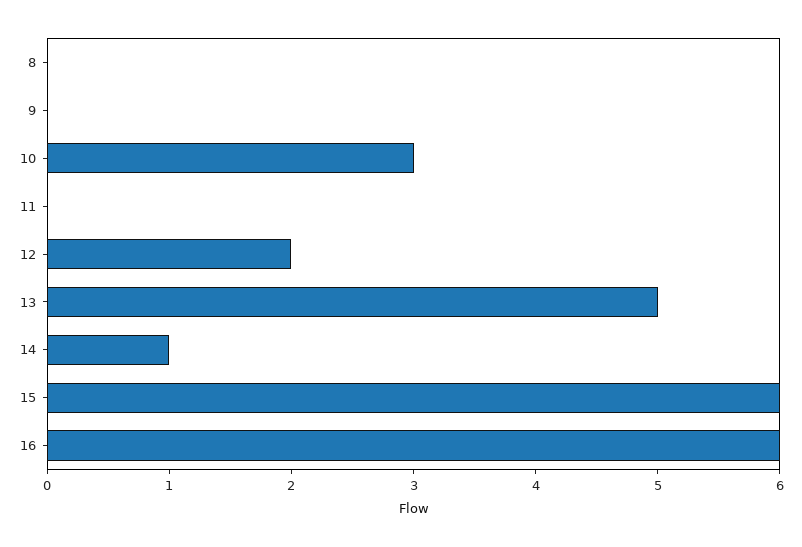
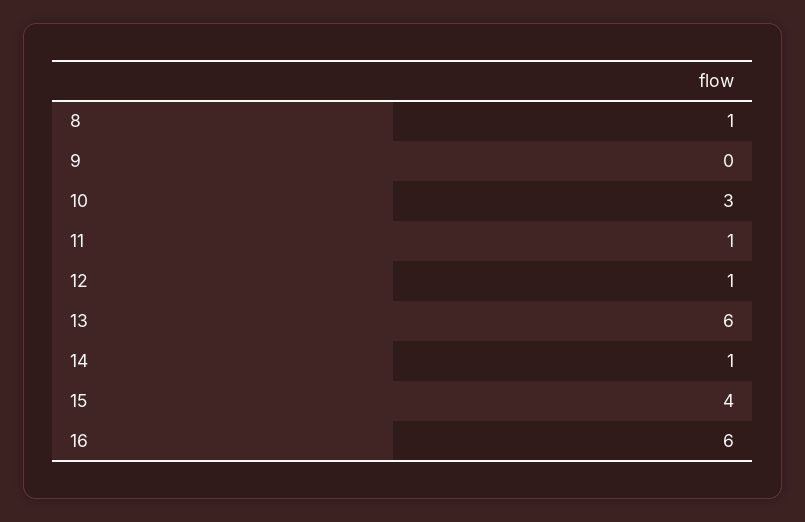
  {
-   "8": 0,
+   "8": 1,
    "9": 0,
    "10": 3,
-   "11": 0,
+   "11": 1,
-   "12": 2,
+   "12": 1,
-   "13": 5,
+   "13": 6,
    "14": 1,
-   "15": 6,
+   "15": 4,
    "16": 6
  }

